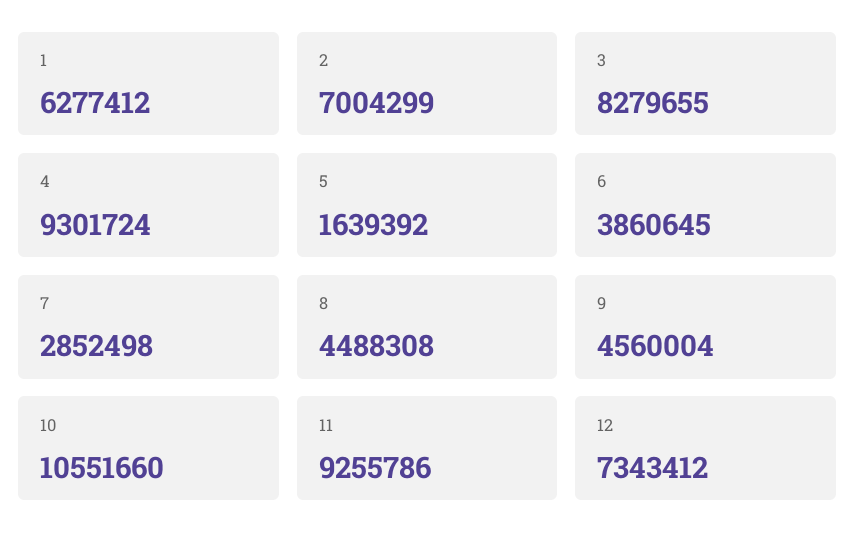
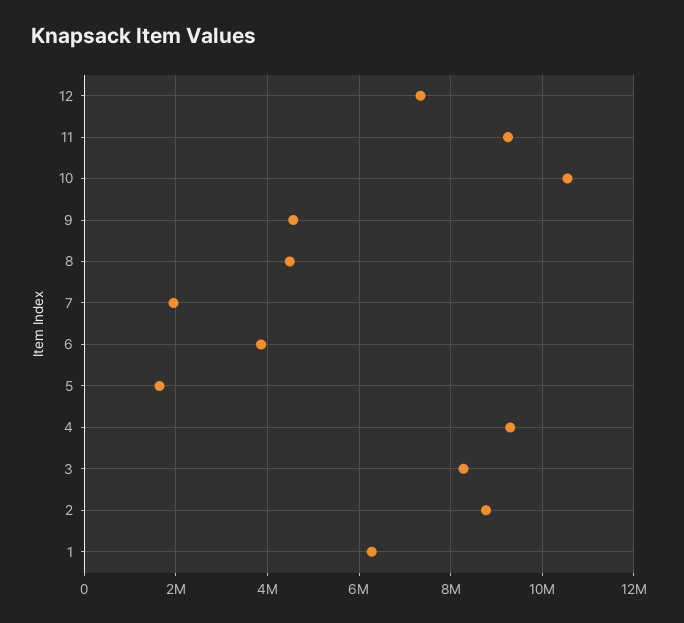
  {
    "1": 6277412,
-   "2": 7004299,
+   "2": 8800000,
    "3": 8279655,
    "4": 9301724,
    "5": 1639392,
    "6": 3860645,
-   "7": 2852498,
+   "7": 2000000,
    "8": 4488308,
    "9": 4560004,
    "10": 10551660,
    "11": 9255786,
    "12": 7343412
  }

